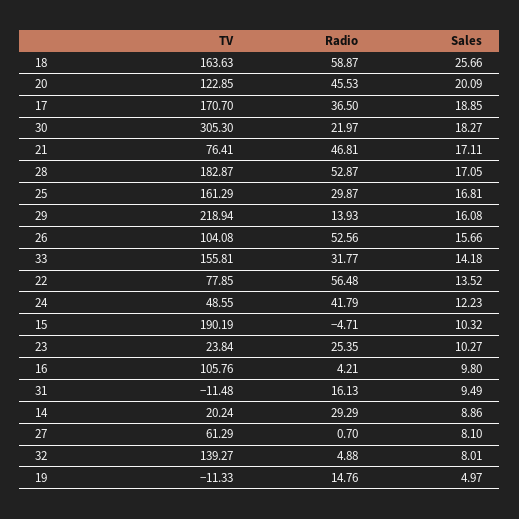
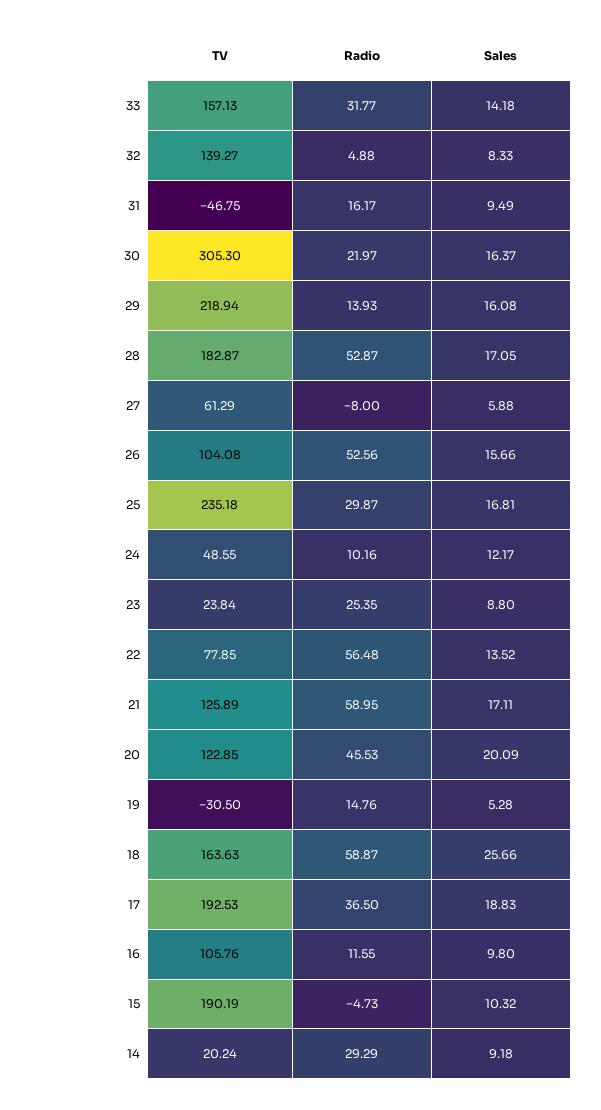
  {
    "TV": {
      "18": 163.63,
      "20": 122.85,
-     "17": 170.7,
+     "17": 192.53,
      "30": 305.3,
-     "21": 76.41,
+     "21": 125.89,
      "28": 182.87,
-     "25": 161.29,
+     "25": 235.18,
      "29": 218.94,
      "26": 104.08,
-     "33": 155.81,
+     "33": 157.13,
      "22": 77.85,
      "24": 48.55,
      "15": 190.19,
      "23": 23.84,
      "16": 105.76,
-     "31": -11.48,
+     "31": -46.75,
      "14": 20.24,
      "27": 61.29,
      "32": 139.27,
-     "19": -11.33
+     "19": -30.5
    },
    "Radio": {
      "18": 58.87,
      "20": 45.53,
      "17": 36.5,
      "30": 21.97,
-     "21": 46.81,
+     "21": 58.95,
      "28": 52.87,
      "25": 29.87,
      "29": 13.93,
      "26": 52.56,
      "33": 31.77,
      "22": 56.48,
-     "24": 41.79,
+     "24": 10.16,
-     "15": -4.71,
+     "15": -4.73,
      "23": 25.35,
-     "16": 4.21,
+     "16": 11.55,
-     "31": 16.13,
+     "31": 16.17,
      "14": 29.29,
-     "27": 0.7,
+     "27": -8,
      "32": 4.88,
      "19": 14.76
    },
    "Sales": {
      "18": 25.66,
      "20": 20.09,
-     "17": 18.85,
+     "17": 18.83,
-     "30": 18.27,
+     "30": 16.37,
      "21": 17.11,
      "28": 17.05,
      "25": 16.81,
      "29": 16.08,
      "26": 15.66,
      "33": 14.18,
      "22": 13.52,
-     "24": 12.23,
+     "24": 12.17,
      "15": 10.32,
-     "23": 10.27,
+     "23": 8.8,
      "16": 9.8,
      "31": 9.49,
-     "14": 8.86,
+     "14": 9.18,
-     "27": 8.1,
+     "27": 5.88,
-     "32": 8.01,
+     "32": 8.33,
-     "19": 4.97
+     "19": 5.28
    }
  }

